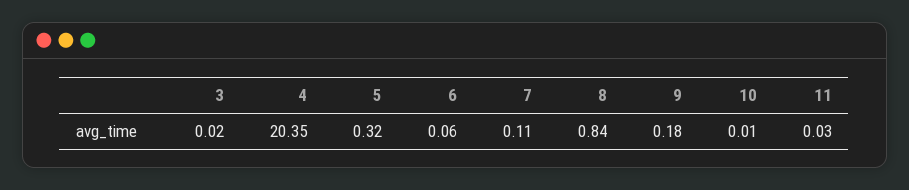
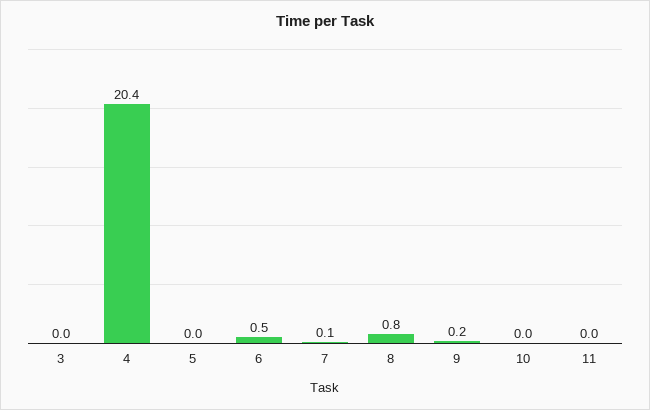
  {
    "3": 0.02,
    "4": 20.35,
-   "5": 0.32,
+   "5": 0,
-   "6": 0.06,
+   "6": 0.5,
    "7": 0.11,
    "8": 0.84,
    "9": 0.18,
    "10": 0.01,
    "11": 0.03
  }

